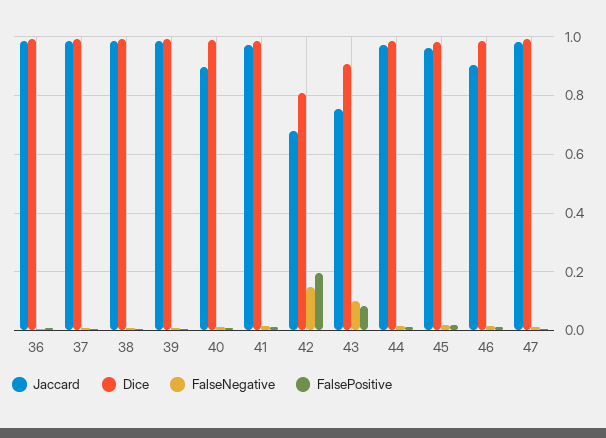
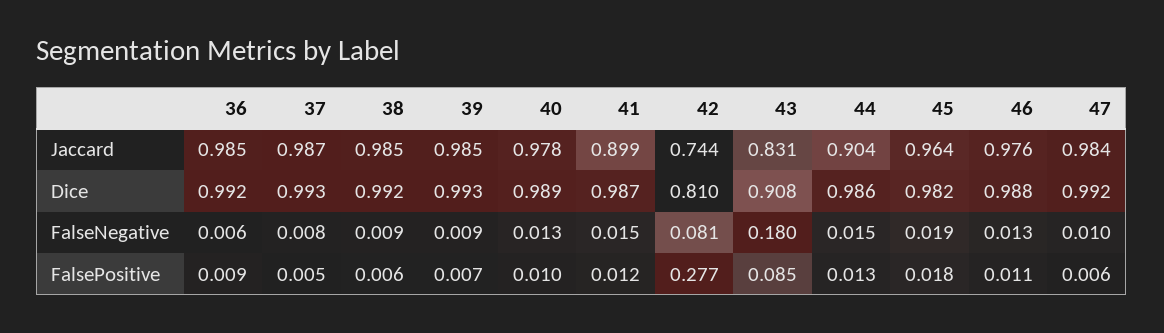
  {
    "Jaccard": {
      "36": 0.985,
      "37": 0.987,
      "38": 0.985,
      "39": 0.985,
-     "40": 0.9,
+     "40": 0.978,
-     "41": 0.975,
+     "41": 0.899,
-     "42": 0.675,
+     "42": 0.744,
-     "43": 0.75,
+     "43": 0.831,
-     "44": 0.975,
+     "44": 0.904,
      "45": 0.964,
-     "46": 0.9,
+     "46": 0.976,
      "47": 0.984
    },
    "Dice": {
      "36": 0.992,
      "37": 0.993,
      "38": 0.992,
      "39": 0.993,
      "40": 0.989,
      "41": 0.987,
      "42": 0.81,
      "43": 0.908,
      "44": 0.986,
      "45": 0.982,
      "46": 0.988,
      "47": 0.992
    },
    "FalseNegative": {
      "36": 0.006,
      "37": 0.008,
      "38": 0.009,
      "39": 0.009,
      "40": 0.013,
      "41": 0.015,
-     "42": 0.15,
+     "42": 0.081,
-     "43": 0.1,
+     "43": 0.18,
      "44": 0.015,
      "45": 0.019,
      "46": 0.013,
      "47": 0.01
    },
    "FalsePositive": {
      "36": 0.009,
      "37": 0.005,
      "38": 0.006,
      "39": 0.007,
      "40": 0.01,
      "41": 0.012,
-     "42": 0.2,
+     "42": 0.277,
      "43": 0.085,
      "44": 0.013,
      "45": 0.018,
      "46": 0.011,
      "47": 0.006
    }
  }

